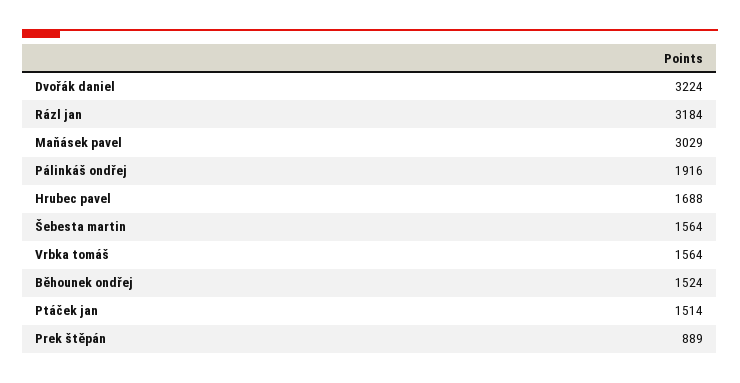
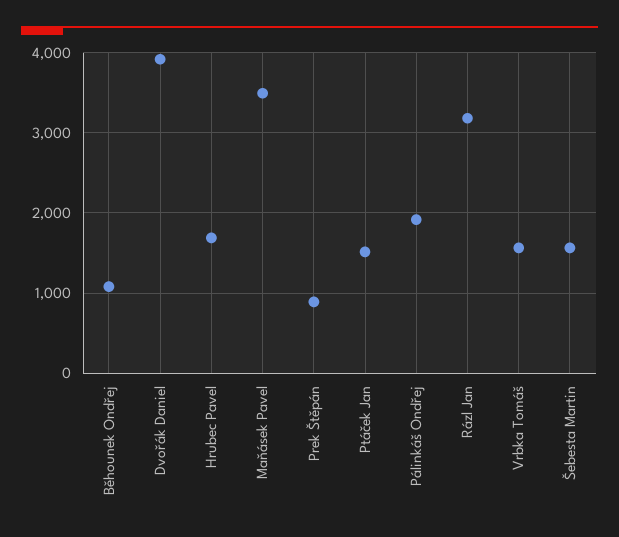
  {
-   "Dvořák daniel": 3224,
+   "Dvořák daniel": 3900,
    "Rázl jan": 3184,
-   "Maňásek pavel": 3029,
+   "Maňásek pavel": 3500,
    "Pálinkáš ondřej": 1916,
    "Hrubec pavel": 1688,
    "Šebesta martin": 1564,
    "Vrbka tomáš": 1564,
-   "Běhounek ondřej": 1524,
+   "Běhounek ondřej": 1100,
    "Ptáček jan": 1514,
    "Prek štěpán": 889
  }

